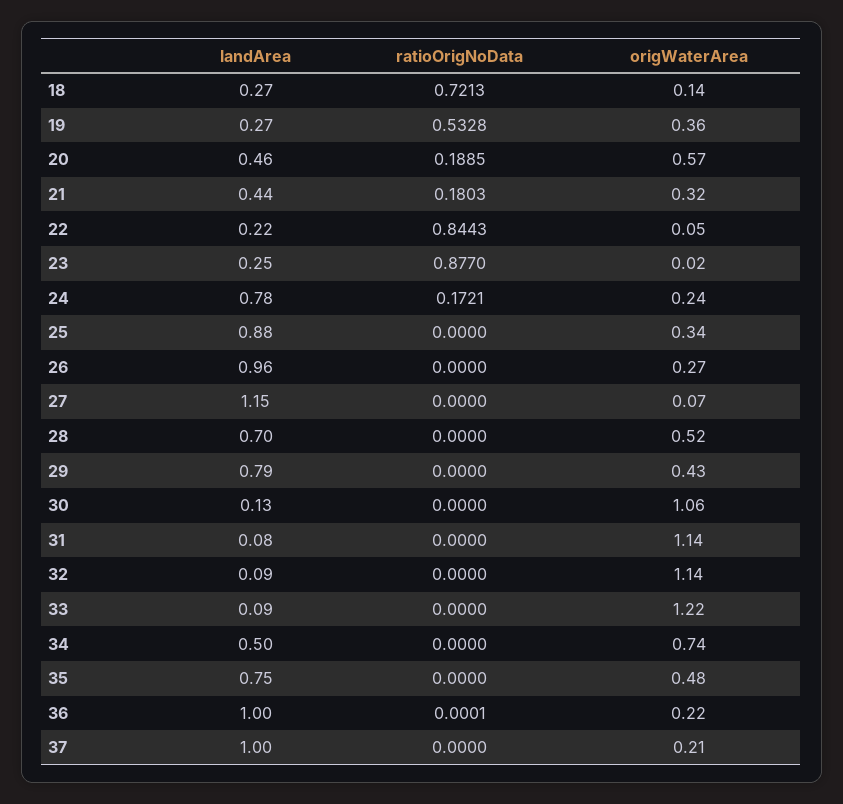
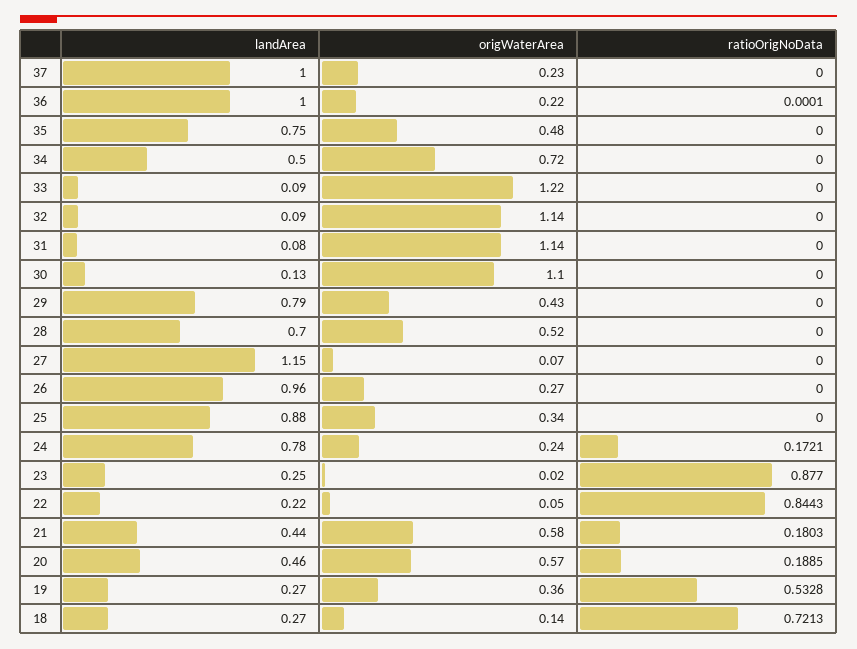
  {
    "landArea": {
      "18": 0.27,
      "19": 0.27,
      "20": 0.46,
      "21": 0.44,
      "22": 0.22,
      "23": 0.25,
      "24": 0.78,
      "25": 0.88,
      "26": 0.96,
      "27": 1.15,
      "28": 0.7,
      "29": 0.79,
      "30": 0.13,
      "31": 0.08,
      "32": 0.09,
      "33": 0.09,
      "34": 0.5,
      "35": 0.75,
      "36": 1,
      "37": 1
    },
    "ratioOrigNoData": {
      "18": 0.7213,
      "19": 0.5328,
      "20": 0.1885,
      "21": 0.1803,
      "22": 0.8443,
      "23": 0.877,
      "24": 0.1721,
      "25": 0,
      "26": 0,
      "27": 0,
      "28": 0,
      "29": 0,
      "30": 0,
      "31": 0,
      "32": 0,
      "33": 0,
      "34": 0,
      "35": 0,
      "36": 0.0001,
      "37": 0
    },
    "origWaterArea": {
      "18": 0.14,
      "19": 0.36,
      "20": 0.57,
-     "21": 0.32,
+     "21": 0.58,
      "22": 0.05,
      "23": 0.02,
      "24": 0.24,
      "25": 0.34,
      "26": 0.27,
      "27": 0.07,
      "28": 0.52,
      "29": 0.43,
-     "30": 1.06,
+     "30": 1.1,
      "31": 1.14,
      "32": 1.14,
      "33": 1.22,
-     "34": 0.74,
+     "34": 0.72,
      "35": 0.48,
      "36": 0.22,
-     "37": 0.21
+     "37": 0.23
    }
  }

